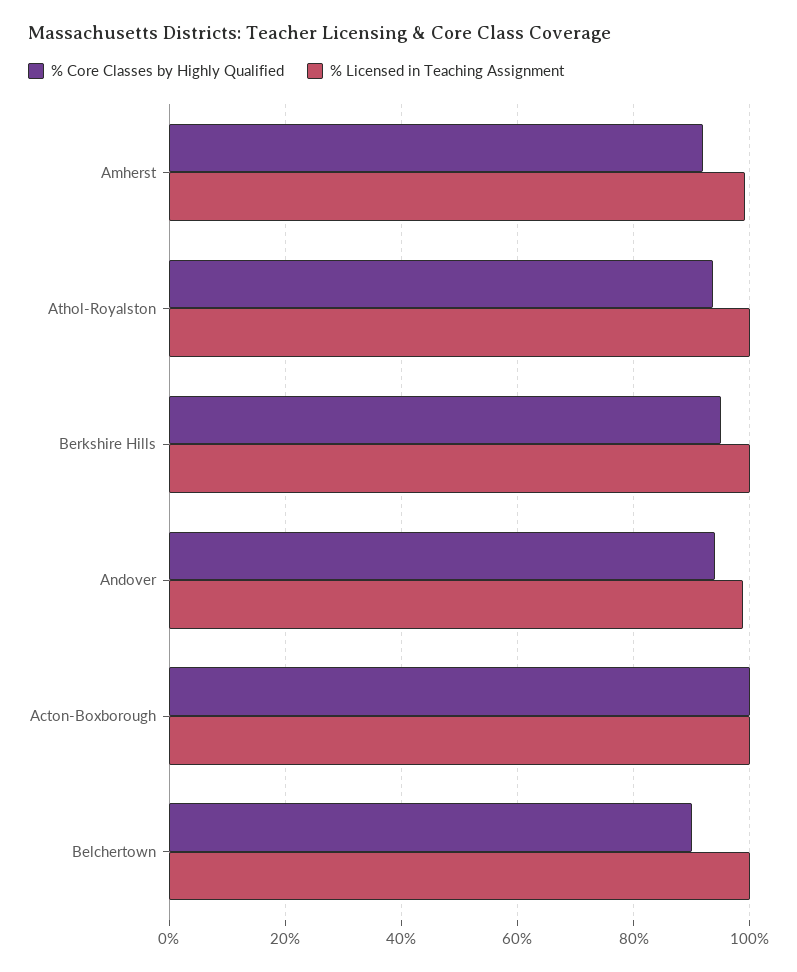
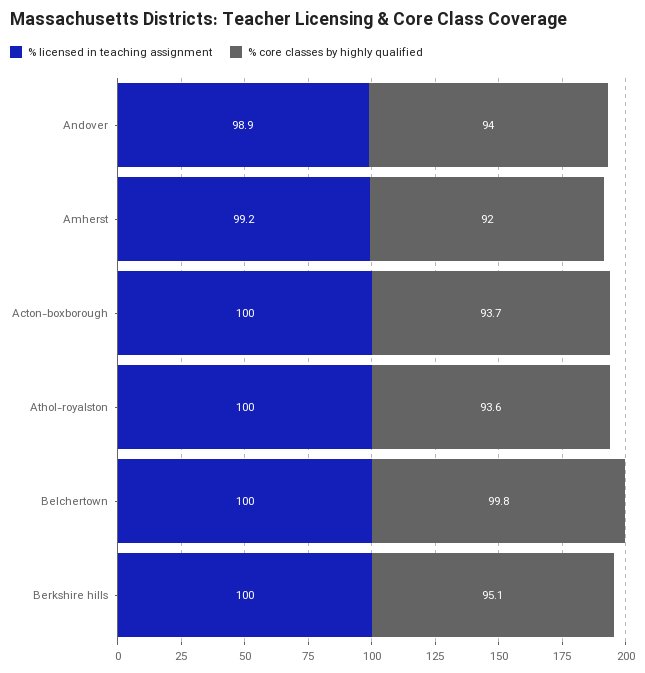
  {
    "% Core Classes by Highly Qualified": {
      "Amherst": 92,
      "Athol-Royalston": 93.6,
      "Berkshire Hills": 95.1,
      "Andover": 94,
-     "Acton-Boxborough": 100,
+     "Acton-Boxborough": 93.7,
-     "Belchertown": 90
+     "Belchertown": 99.8
    },
    "% Licensed in Teaching Assignment": {
      "Amherst": 99.2,
      "Athol-Royalston": 100,
      "Berkshire Hills": 100,
      "Andover": 98.9,
      "Acton-Boxborough": 100,
      "Belchertown": 100
    }
  }

